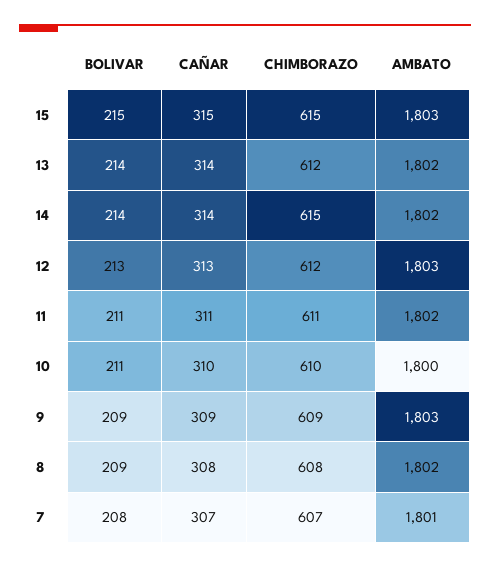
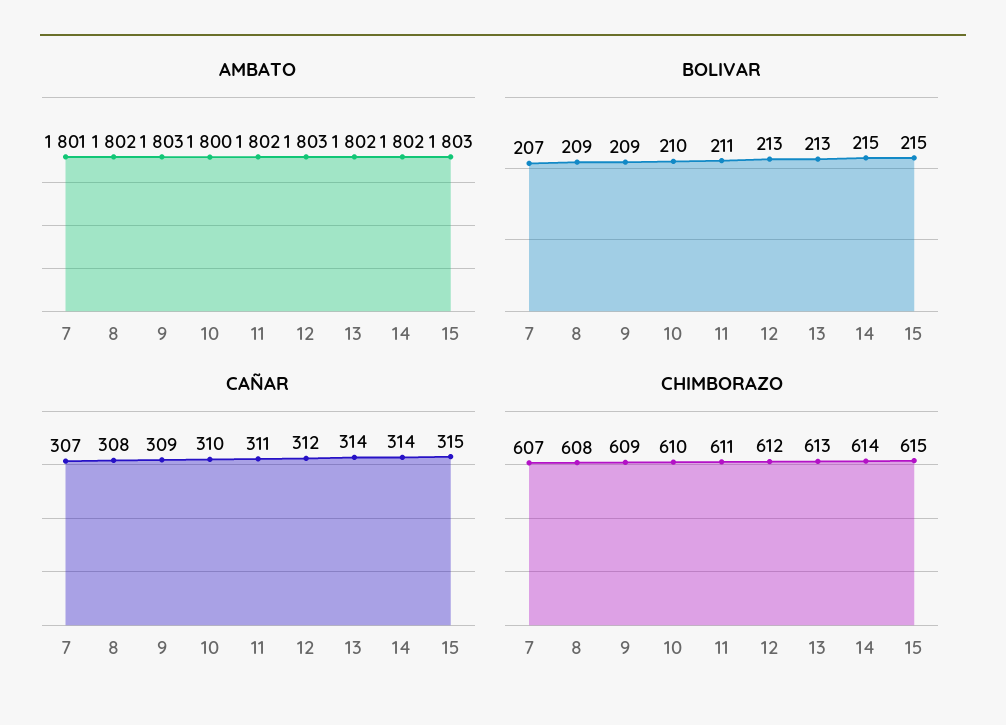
  {
    "BOLIVAR": {
      "15": 215,
-     "13": 214,
+     "13": 213,
-     "14": 214,
+     "14": 215,
      "12": 213,
      "11": 211,
-     "10": 211,
+     "10": 210,
      "9": 209,
      "8": 209,
-     "7": 208
+     "7": 207
    },
    "CAÑAR": {
      "15": 315,
      "13": 314,
      "14": 314,
-     "12": 313,
+     "12": 312,
      "11": 311,
      "10": 310,
      "9": 309,
      "8": 308,
      "7": 307
    },
    "CHIMBORAZO": {
      "15": 615,
-     "13": 612,
+     "13": 613,
-     "14": 615,
+     "14": 614,
      "12": 612,
      "11": 611,
      "10": 610,
      "9": 609,
      "8": 608,
      "7": 607
    },
    "AMBATO": {
      "15": 1803,
      "13": 1802,
      "14": 1802,
      "12": 1803,
      "11": 1802,
      "10": 1800,
      "9": 1803,
      "8": 1802,
      "7": 1801
    }
  }

